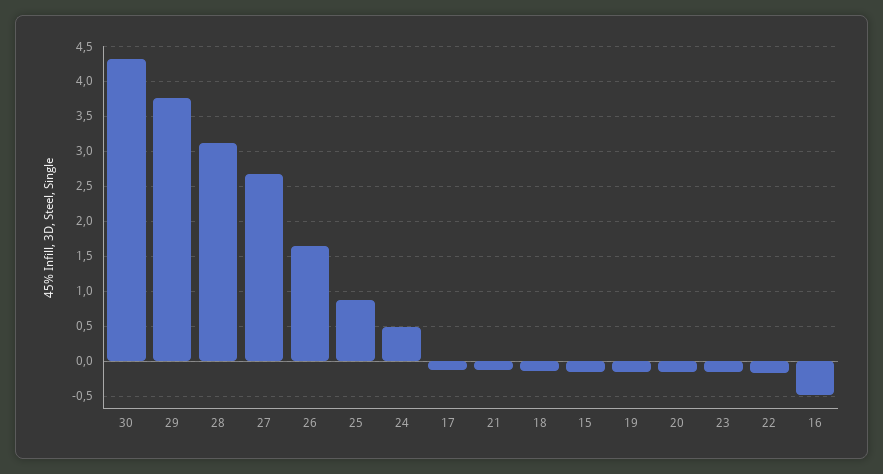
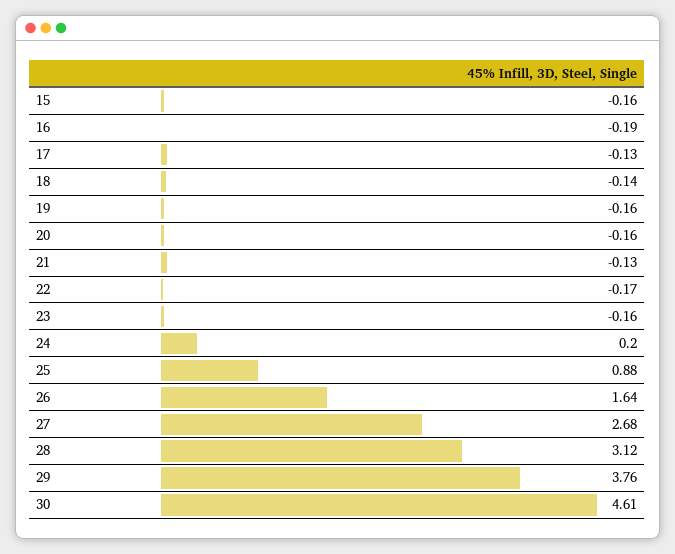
  {
-   "30": 4.3,
+   "30": 4.61,
    "29": 3.76,
    "28": 3.12,
    "27": 2.68,
    "26": 1.64,
    "25": 0.88,
-   "24": 0.5,
+   "24": 0.2,
    "17": -0.13,
    "21": -0.13,
    "18": -0.14,
    "15": -0.16,
    "19": -0.16,
    "20": -0.16,
    "23": -0.16,
    "22": -0.17,
-   "16": -0.5
+   "16": -0.19
  }

